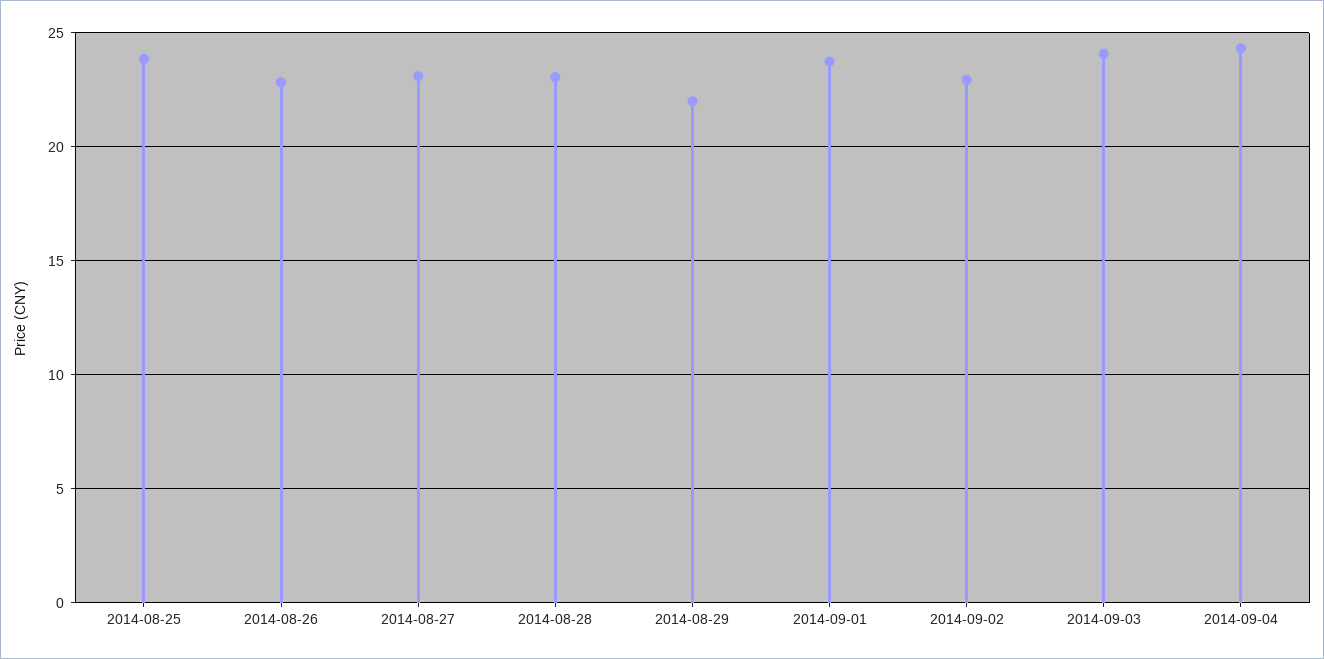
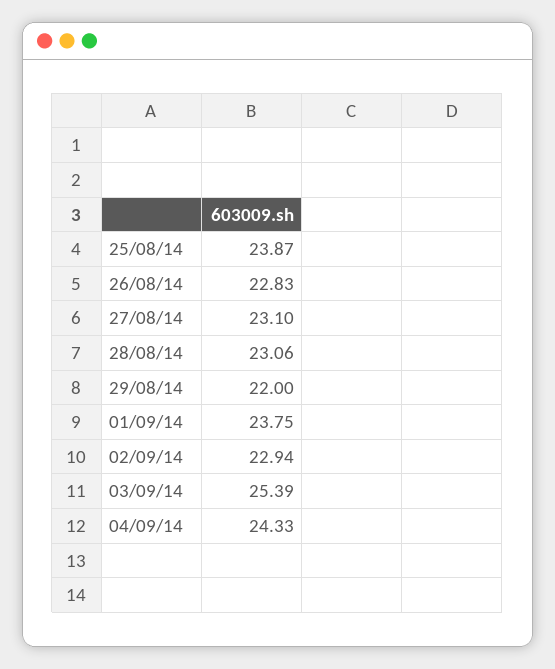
  {
    "2014-08-25": 23.87,
    "2014-08-26": 22.83,
    "2014-08-27": 23.1,
    "2014-08-28": 23.06,
    "2014-08-29": 22,
    "2014-09-01": 23.75,
    "2014-09-02": 22.94,
-   "2014-09-03": 24,
+   "2014-09-03": 25.39,
    "2014-09-04": 24.33
  }

